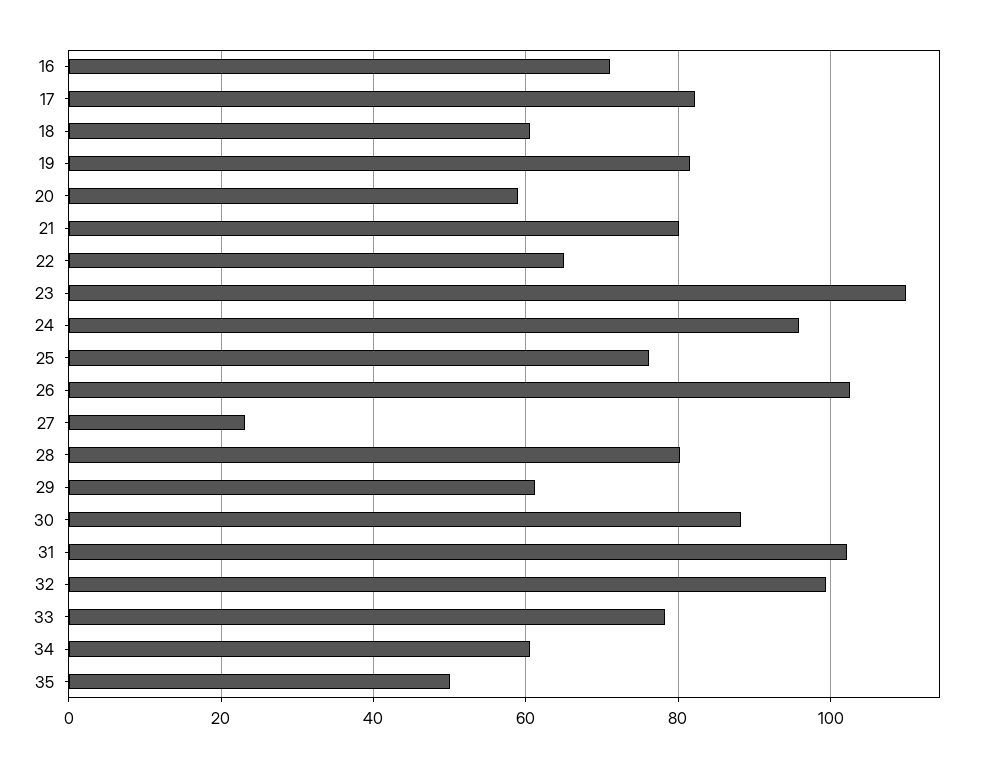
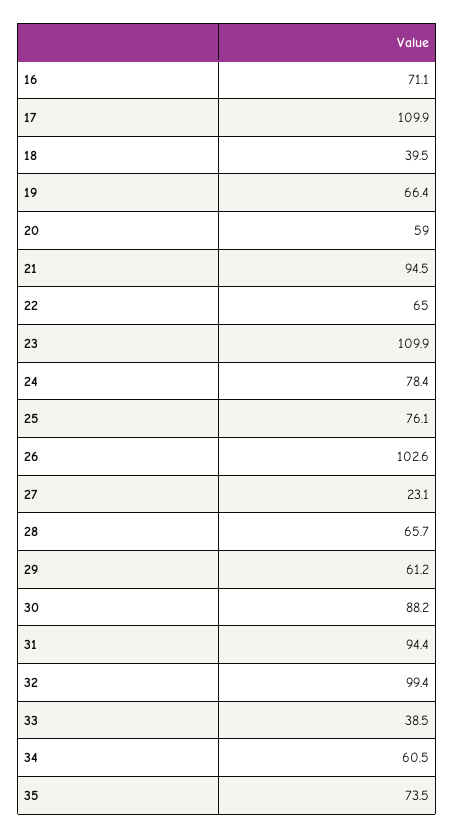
  {
    "16": 71.1,
-   "17": 82,
+   "17": 109.9,
-   "18": 60,
+   "18": 39.5,
-   "19": 82,
+   "19": 66.4,
    "20": 59,
-   "21": 80,
+   "21": 94.5,
    "22": 65,
    "23": 109.9,
-   "24": 96,
+   "24": 78.4,
    "25": 76.1,
    "26": 102.6,
    "27": 23.1,
-   "28": 80,
+   "28": 65.7,
    "29": 61.2,
    "30": 88.2,
-   "31": 102,
+   "31": 94.4,
    "32": 99.4,
-   "33": 78,
+   "33": 38.5,
    "34": 60.5,
-   "35": 50
+   "35": 73.5
  }

